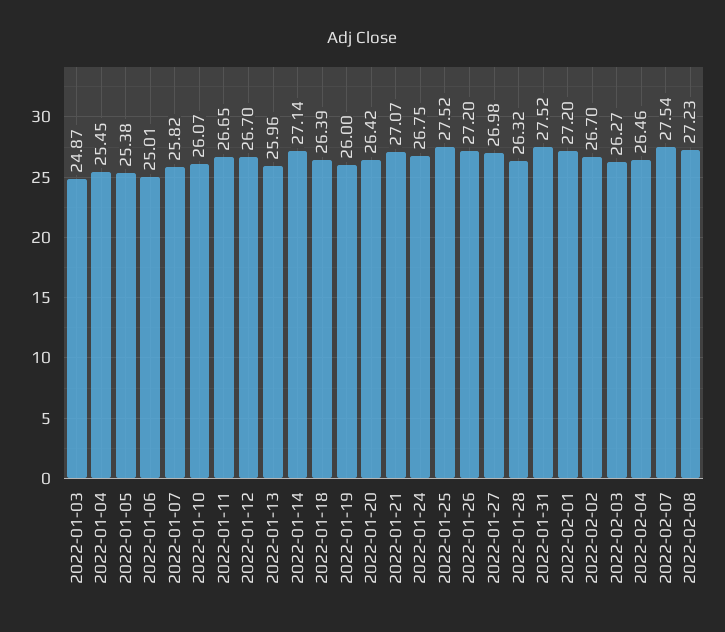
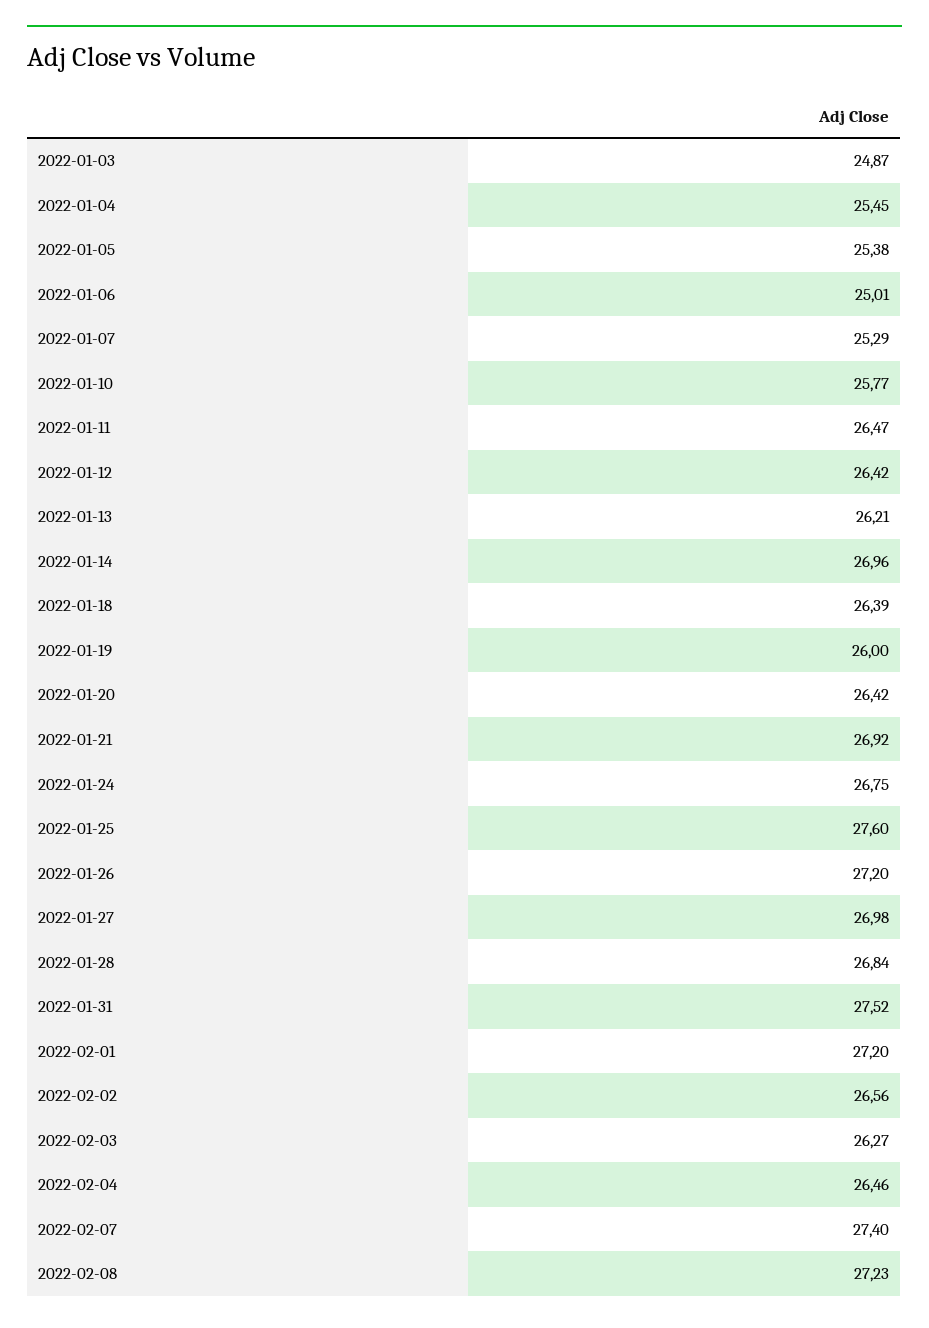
  {
    "2022-01-03": 24.87,
    "2022-01-04": 25.45,
    "2022-01-05": 25.38,
    "2022-01-06": 25.01,
-   "2022-01-07": 25.82,
+   "2022-01-07": 25.29,
-   "2022-01-10": 26.07,
+   "2022-01-10": 25.77,
-   "2022-01-11": 26.65,
+   "2022-01-11": 26.47,
-   "2022-01-12": 26.7,
+   "2022-01-12": 26.42,
-   "2022-01-13": 25.96,
+   "2022-01-13": 26.21,
-   "2022-01-14": 27.14,
+   "2022-01-14": 26.96,
    "2022-01-18": 26.39,
    "2022-01-19": 26,
    "2022-01-20": 26.42,
-   "2022-01-21": 27.07,
+   "2022-01-21": 26.92,
    "2022-01-24": 26.75,
-   "2022-01-25": 27.52,
+   "2022-01-25": 27.6,
    "2022-01-26": 27.2,
    "2022-01-27": 26.98,
-   "2022-01-28": 26.32,
+   "2022-01-28": 26.84,
    "2022-01-31": 27.52,
    "2022-02-01": 27.2,
-   "2022-02-02": 26.7,
+   "2022-02-02": 26.56,
    "2022-02-03": 26.27,
    "2022-02-04": 26.46,
-   "2022-02-07": 27.54,
+   "2022-02-07": 27.4,
    "2022-02-08": 27.23
  }

